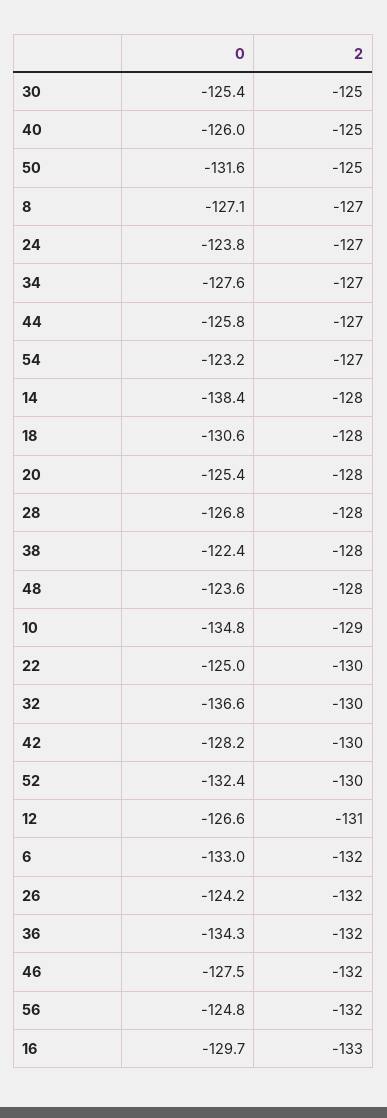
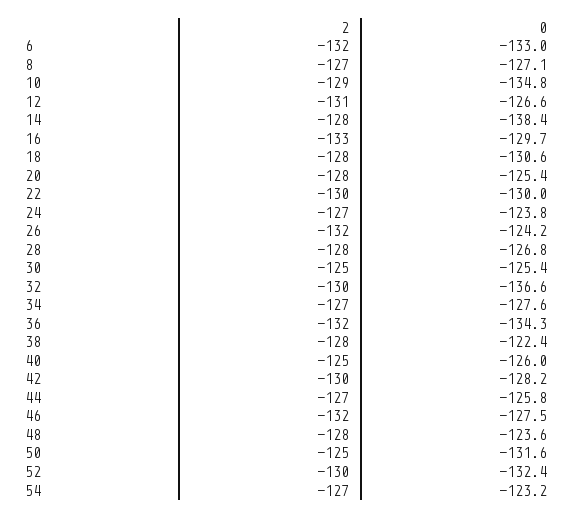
  {
    "0": {
      "30": -125.4,
      "40": -126,
      "50": -131.6,
      "8": -127.1,
      "24": -123.8,
      "34": -127.6,
      "44": -125.8,
      "54": -123.2,
      "14": -138.4,
      "18": -130.6,
      "20": -125.4,
      "28": -126.8,
      "38": -122.4,
      "48": -123.6,
      "10": -134.8,
-     "22": -125,
+     "22": -130,
      "32": -136.6,
      "42": -128.2,
      "52": -132.4,
      "12": -126.6,
      "6": -133,
      "26": -124.2,
      "36": -134.3,
      "46": -127.5,
-     "56": -124.8,
      "16": -129.7
    },
    "2": {
      "30": -125,
      "40": -125,
      "50": -125,
      "8": -127,
      "24": -127,
      "34": -127,
      "44": -127,
      "54": -127,
      "14": -128,
      "18": -128,
      "20": -128,
      "28": -128,
      "38": -128,
      "48": -128,
      "10": -129,
      "22": -130,
      "32": -130,
      "42": -130,
      "52": -130,
      "12": -131,
      "6": -132,
      "26": -132,
      "36": -132,
      "46": -132,
-     "56": -132,
      "16": -133
    }
  }

